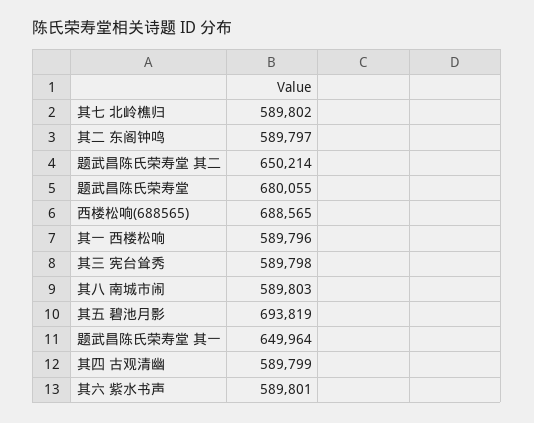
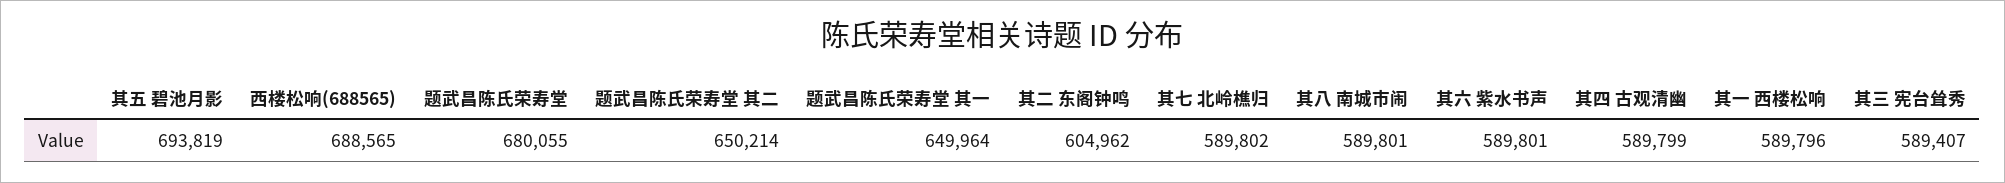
  {
    "其七 北岭樵归": 589802,
-   "其二 东阁钟鸣": 589797,
+   "其二 东阁钟鸣": 604962,
    "题武昌陈氏荣寿堂 其二": 650214,
    "题武昌陈氏荣寿堂": 680055,
    "西楼松响(688565)": 688565,
    "其一 西楼松响": 589796,
-   "其三 宪台耸秀": 589798,
+   "其三 宪台耸秀": 589407,
-   "其八 南城市闹": 589803,
+   "其八 南城市闹": 589801,
    "其五 碧池月影": 693819,
    "题武昌陈氏荣寿堂 其一": 649964,
    "其四 古观清幽": 589799,
    "其六 紫水书声": 589801
  }

